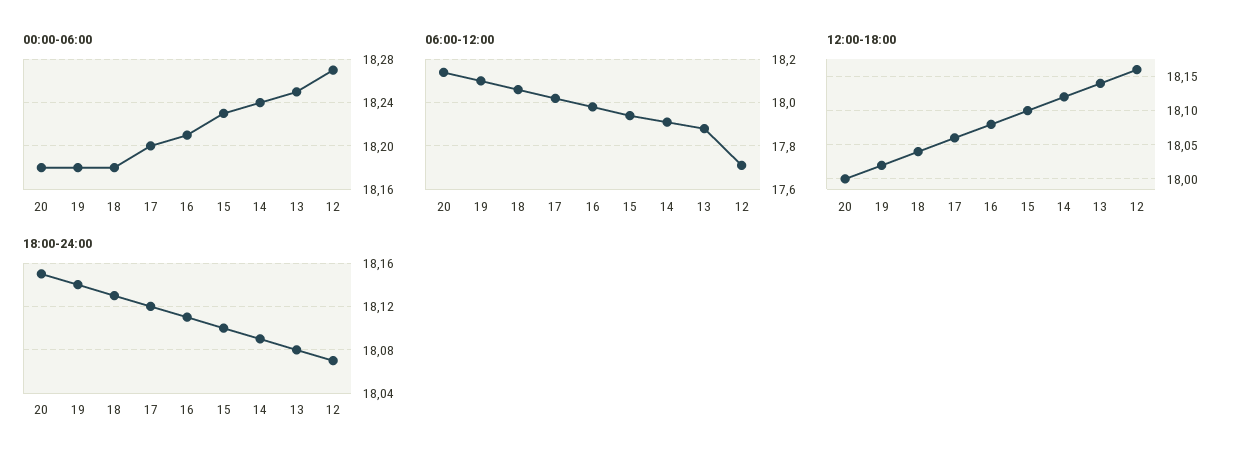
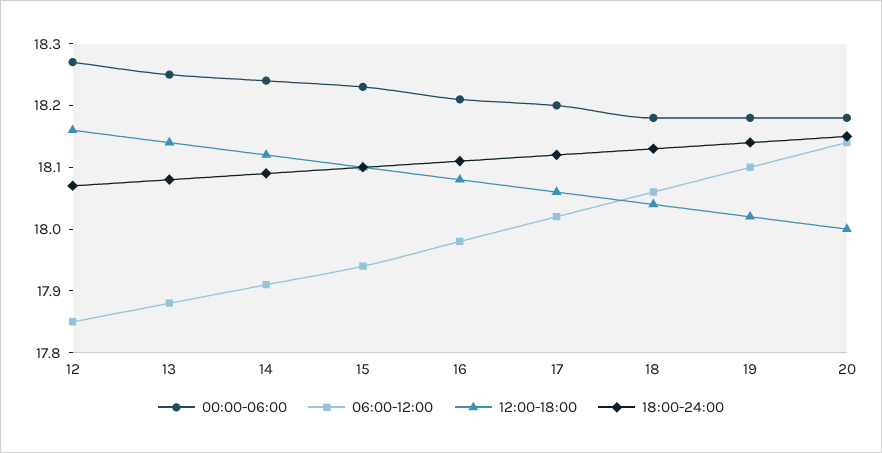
  {
    "00:00-06:00": {
      "20": 18.18,
      "19": 18.18,
      "18": 18.18,
      "17": 18.2,
      "16": 18.21,
      "15": 18.23,
      "14": 18.24,
      "13": 18.25,
      "12": 18.27
    },
    "06:00-12:00": {
      "20": 18.15,
      "19": 18.1,
      "18": 18.05,
      "17": 18,
      "16": 18,
      "15": 17.95,
      "14": 17.9,
      "13": 17.9,
-     "12": 17.7
+     "12": 17.85
    },
    "12:00-18:00": {
      "20": 18,
      "19": 18.02,
      "18": 18.04,
      "17": 18.06,
      "16": 18.08,
      "15": 18.1,
      "14": 18.12,
      "13": 18.14,
      "12": 18.16
    },
    "18:00-24:00": {
      "20": 18.15,
      "19": 18.14,
      "18": 18.13,
      "17": 18.12,
      "16": 18.11,
      "15": 18.1,
      "14": 18.09,
      "13": 18.08,
      "12": 18.07
    }
  }

